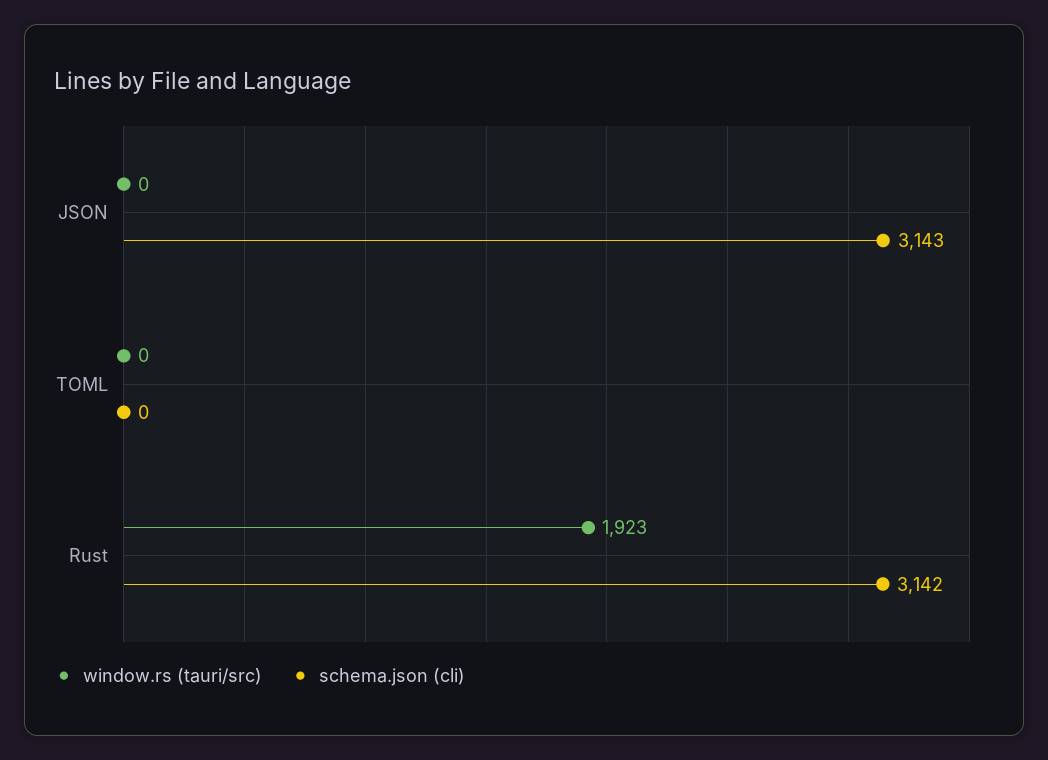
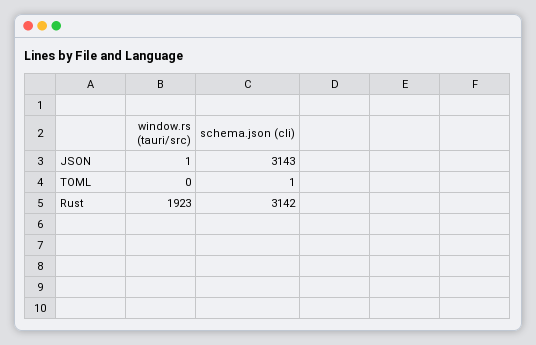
  {
    "window.rs (tauri/src)": {
-     "JSON": 0,
+     "JSON": 1,
      "TOML": 0,
      "Rust": 1923
    },
    "schema.json (cli)": {
      "JSON": 3143,
-     "TOML": 0,
+     "TOML": 1,
      "Rust": 3142
    }
  }

